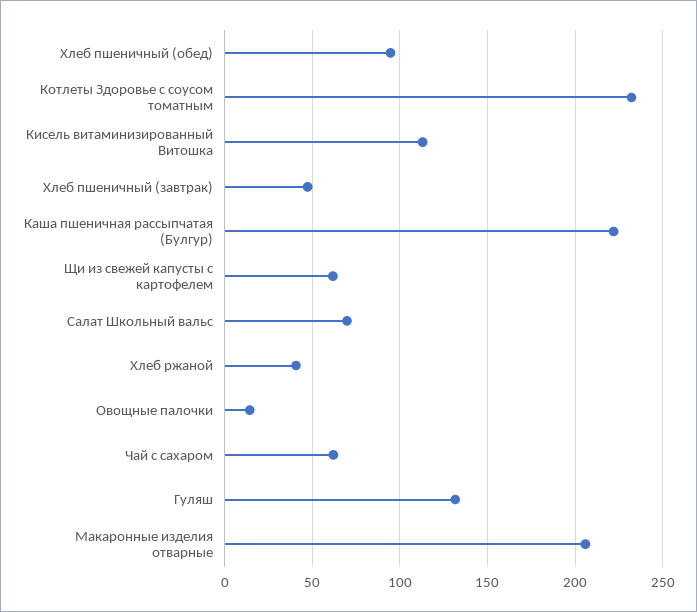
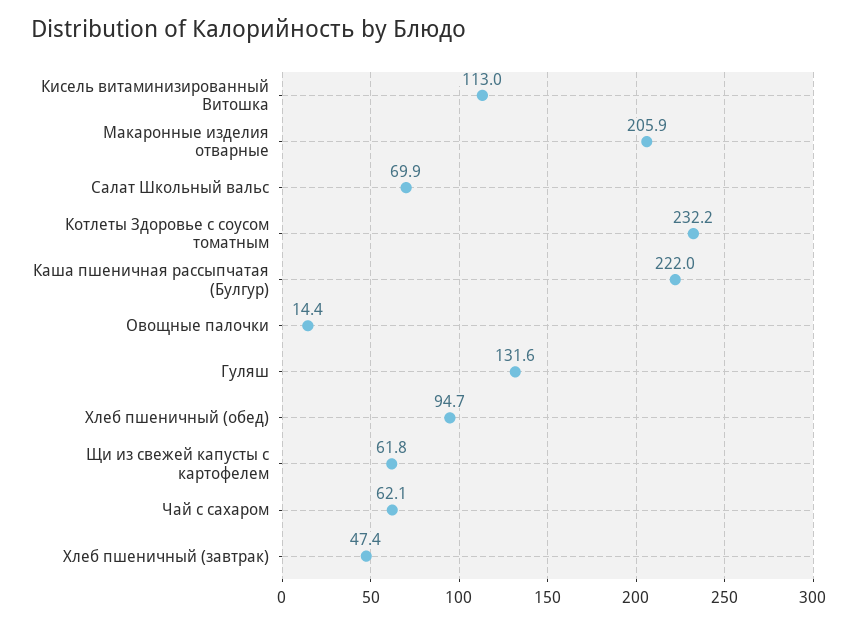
  {
    "Хлеб пшеничный (обед)": 94.7,
    "Котлеты Здоровье с соусом томатным": 232.2,
    "Кисель витаминизированный Витошка": 113,
    "Хлеб пшеничный (завтрак)": 47.4,
    "Каша пшеничная рассыпчатая (Булгур)": 222,
    "Щи из свежей капусты с картофелем": 61.8,
    "Салат Школьный вальс": 69.9,
-   "Хлеб ржаной": 40,
    "Овощные палочки": 14.4,
    "Чай с сахаром": 62.1,
    "Гуляш": 131.6,
    "Макаронные изделия отварные": 205.9
  }

